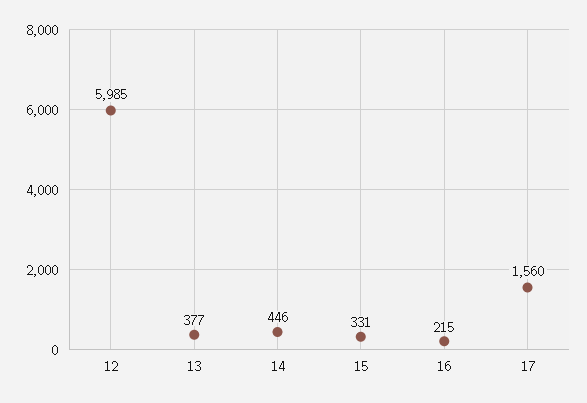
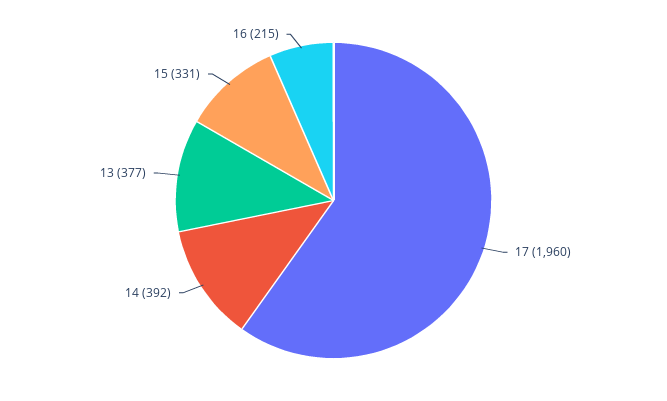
  {
-   "12": 5985,
    "13": 377,
-   "14": 446,
+   "14": 392,
    "15": 331,
    "16": 215,
-   "17": 1560
+   "17": 1960
  }

